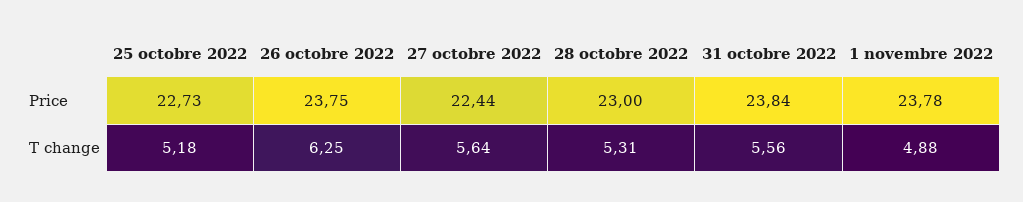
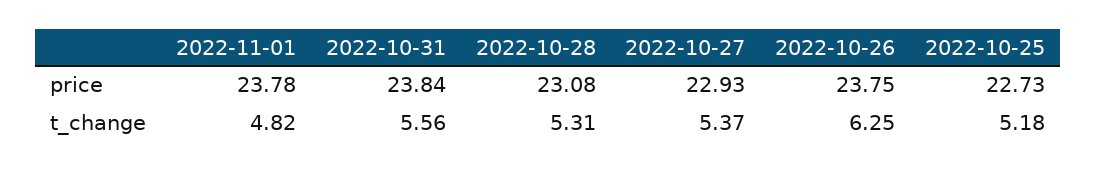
  {
    "25 octobre 2022": {
      "Price": 22.73,
      "T change": 5.18
    },
    "26 octobre 2022": {
      "Price": 23.75,
      "T change": 6.25
    },
    "27 octobre 2022": {
-     "Price": 22.44,
+     "Price": 22.93,
-     "T change": 5.64
+     "T change": 5.37
    },
    "28 octobre 2022": {
-     "Price": 23,
+     "Price": 23.08,
      "T change": 5.31
    },
    "31 octobre 2022": {
      "Price": 23.84,
      "T change": 5.56
    },
    "1 novembre 2022": {
      "Price": 23.78,
-     "T change": 4.88
+     "T change": 4.82
    }
  }

